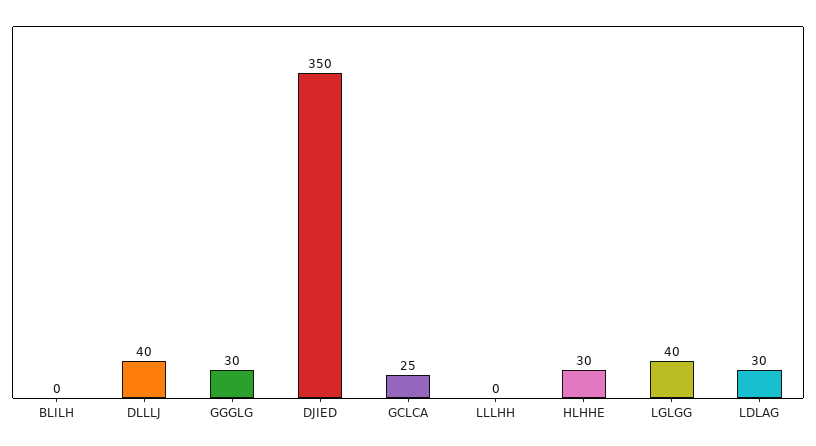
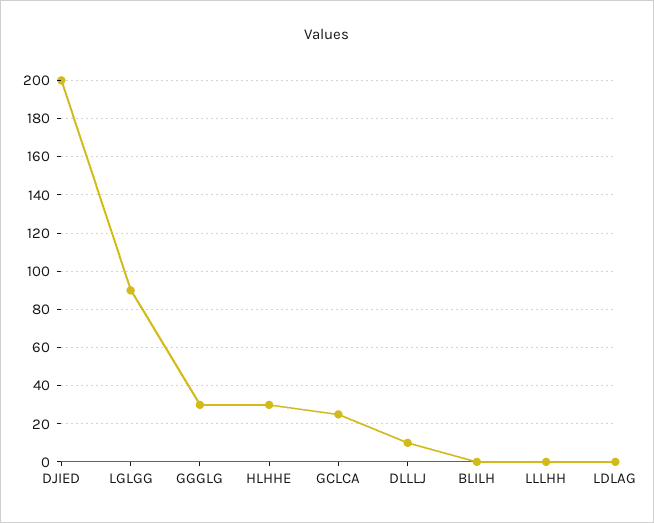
  {
    "BLILH": 0,
-   "DLLLJ": 40,
+   "DLLLJ": 10,
    "GGGLG": 30,
-   "DJIED": 350,
+   "DJIED": 200,
    "GCLCA": 25,
    "LLLHH": 0,
    "HLHHE": 30,
-   "LGLGG": 40,
+   "LGLGG": 90,
-   "LDLAG": 30
+   "LDLAG": 0
  }

